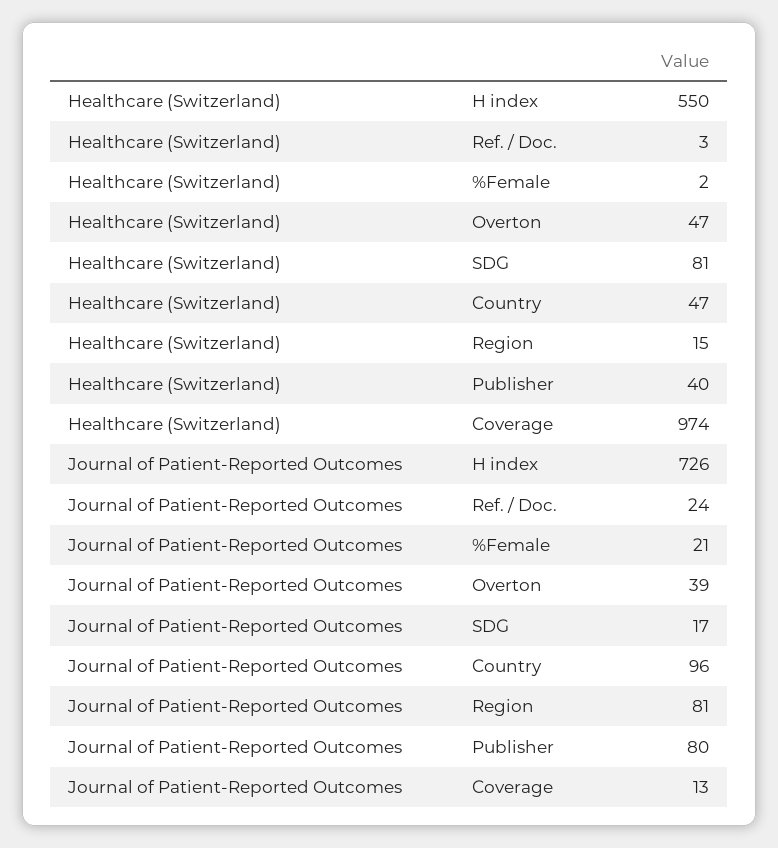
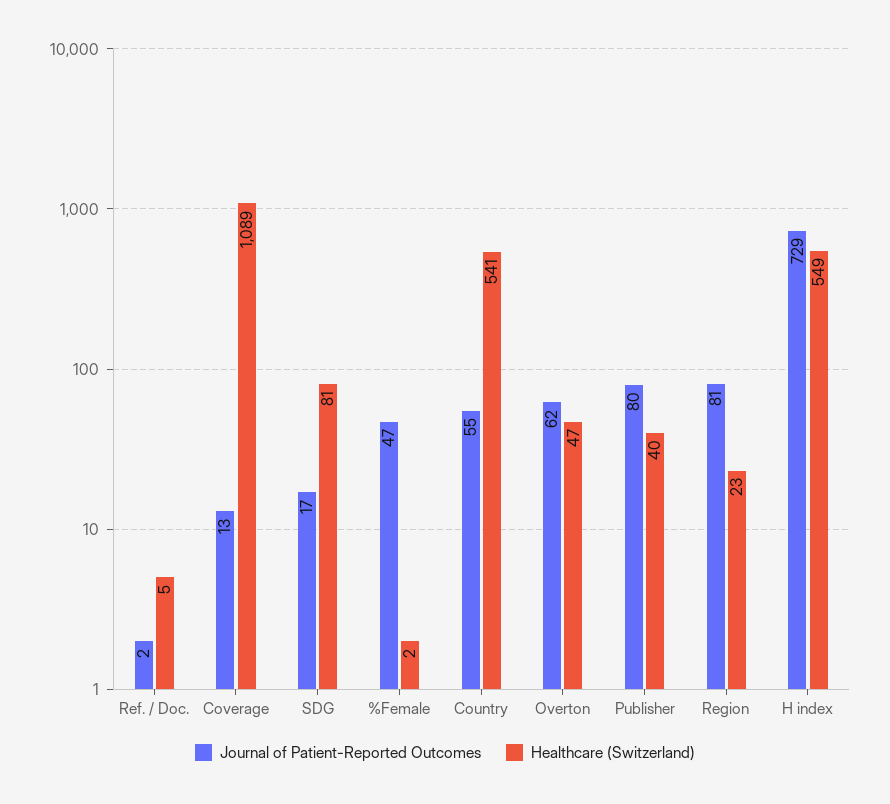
  {
    "Healthcare (Switzerland)": {
-     "H index": 550,
+     "H index": 549,
-     "Ref. / Doc.": 3,
+     "Ref. / Doc.": 5,
      "%Female": 2,
      "Overton": 47,
      "SDG": 81,
-     "Country": 47,
+     "Country": 541,
-     "Region": 15,
+     "Region": 23,
      "Publisher": 40,
-     "Coverage": 974
+     "Coverage": 1089
    },
    "Journal of Patient-Reported Outcomes": {
-     "H index": 726,
+     "H index": 729,
-     "Ref. / Doc.": 24,
+     "Ref. / Doc.": 2,
-     "%Female": 21,
+     "%Female": 47,
-     "Overton": 39,
+     "Overton": 62,
      "SDG": 17,
-     "Country": 96,
+     "Country": 55,
      "Region": 81,
      "Publisher": 80,
      "Coverage": 13
    }
  }

